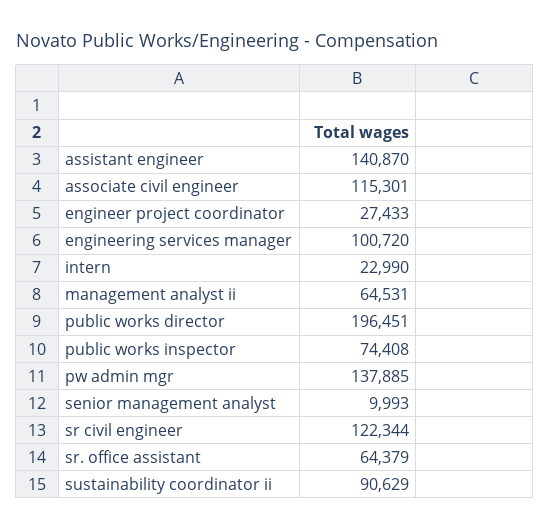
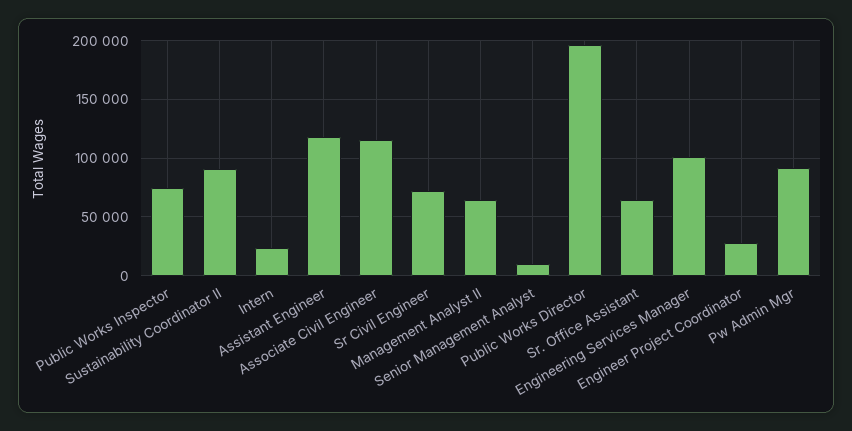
  {
-   "assistant engineer": 140870,
+   "assistant engineer": 120000,
    "associate civil engineer": 115301,
    "engineer project coordinator": 27433,
    "engineering services manager": 100720,
    "intern": 22990,
    "management analyst ii": 64531,
    "public works director": 196451,
    "public works inspector": 74408,
-   "pw admin mgr": 137885,
+   "pw admin mgr": 90000,
    "senior management analyst": 9993,
-   "sr civil engineer": 122344,
+   "sr civil engineer": 70000,
    "sr. office assistant": 64379,
    "sustainability coordinator ii": 90629
  }

